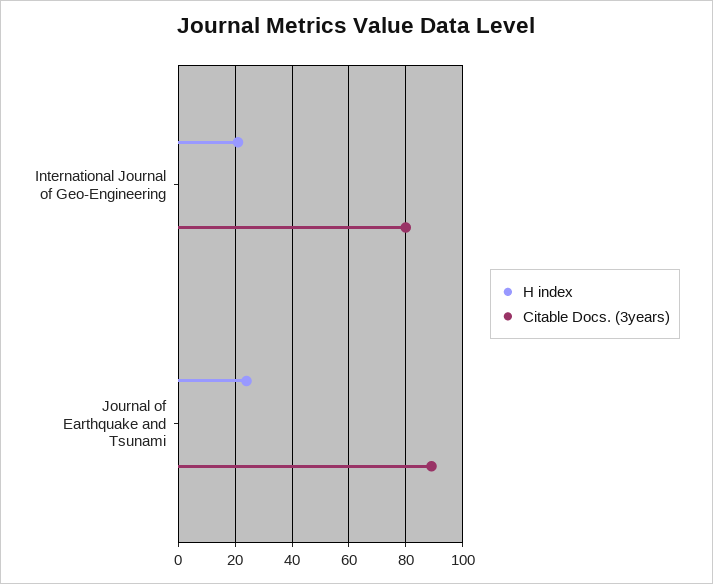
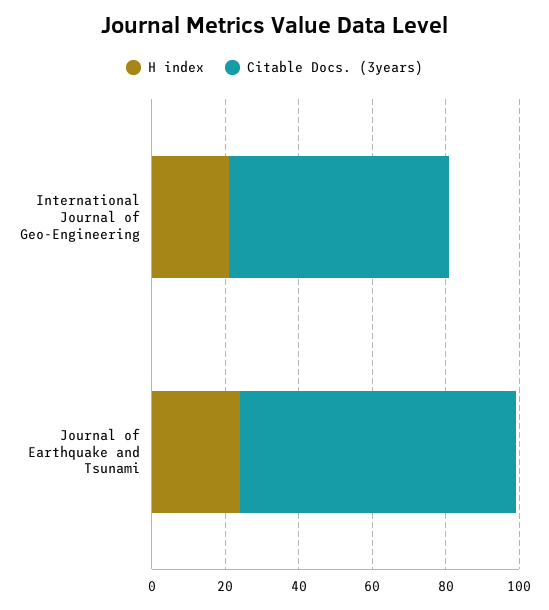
  {
    "H index": {
      "International Journal of Geo-Engineering": 20,
      "Journal of Earthquake and Tsunami": 25
    },
    "Citable Docs. (3years)": {
-     "International Journal of Geo-Engineering": 80,
+     "International Journal of Geo-Engineering": 60,
-     "Journal of Earthquake and Tsunami": 90
+     "Journal of Earthquake and Tsunami": 75
    }
  }

